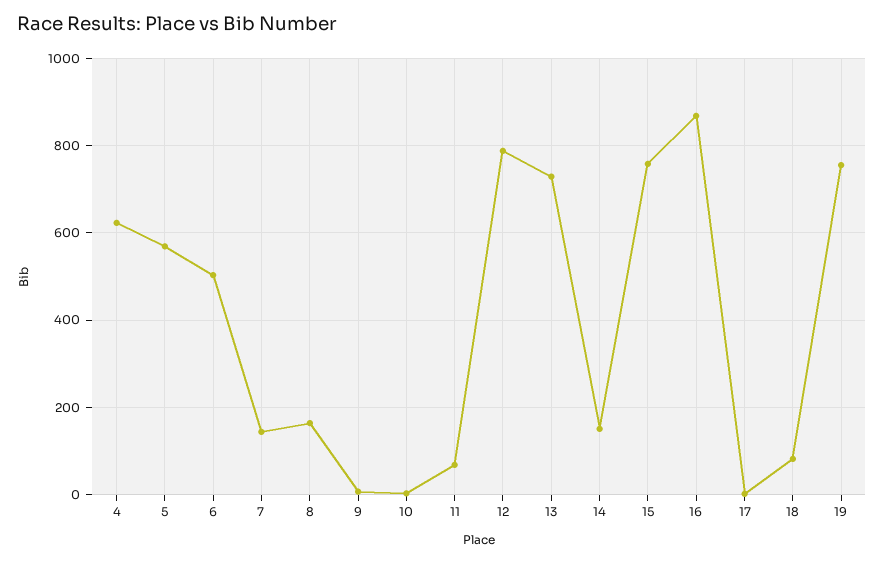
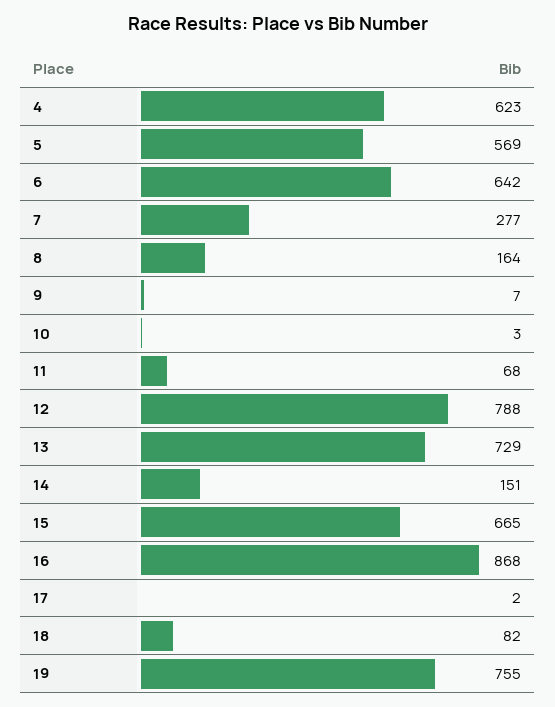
  {
    "4": 623,
    "5": 569,
-   "6": 500,
+   "6": 642,
-   "7": 140,
+   "7": 277,
    "8": 164,
    "9": 7,
    "10": 3,
    "11": 68,
    "12": 788,
    "13": 729,
    "14": 151,
-   "15": 760,
+   "15": 665,
    "16": 868,
    "17": 2,
    "18": 82,
    "19": 755
  }

